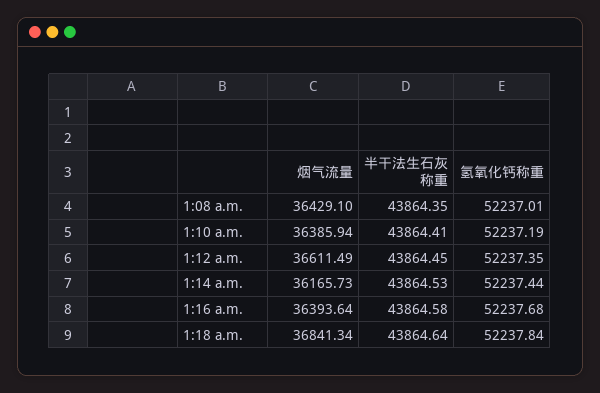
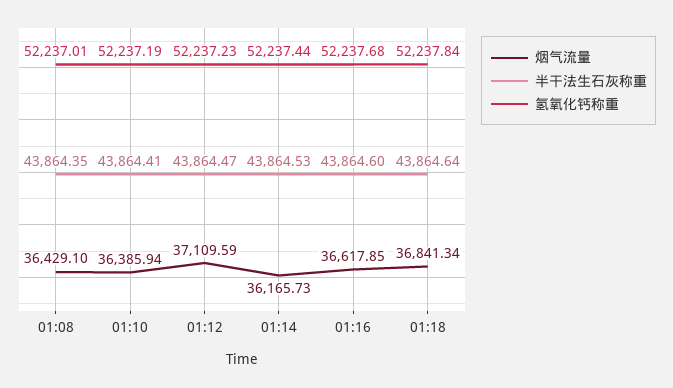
  {
    "烟气流量": {
      "1:08 a.m.": 36429.1,
      "1:10 a.m.": 36385.94,
-     "1:12 a.m.": 36611.49,
+     "1:12 a.m.": 37109.59,
      "1:14 a.m.": 36165.73,
-     "1:16 a.m.": 36393.64,
+     "1:16 a.m.": 36617.85,
      "1:18 a.m.": 36841.34
    },
    "半干法生石灰称重": {
      "1:08 a.m.": 43864.35,
      "1:10 a.m.": 43864.41,
-     "1:12 a.m.": 43864.45,
+     "1:12 a.m.": 43864.47,
      "1:14 a.m.": 43864.53,
-     "1:16 a.m.": 43864.58,
+     "1:16 a.m.": 43864.6,
      "1:18 a.m.": 43864.64
    },
    "氢氧化钙称重": {
      "1:08 a.m.": 52237.01,
      "1:10 a.m.": 52237.19,
-     "1:12 a.m.": 52237.35,
+     "1:12 a.m.": 52237.23,
      "1:14 a.m.": 52237.44,
      "1:16 a.m.": 52237.68,
      "1:18 a.m.": 52237.84
    }
  }

